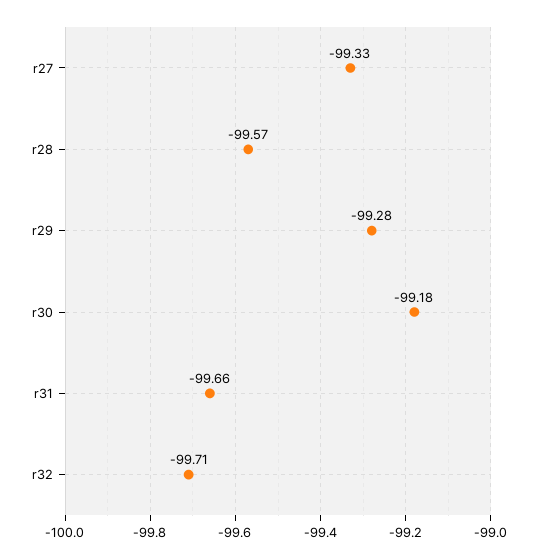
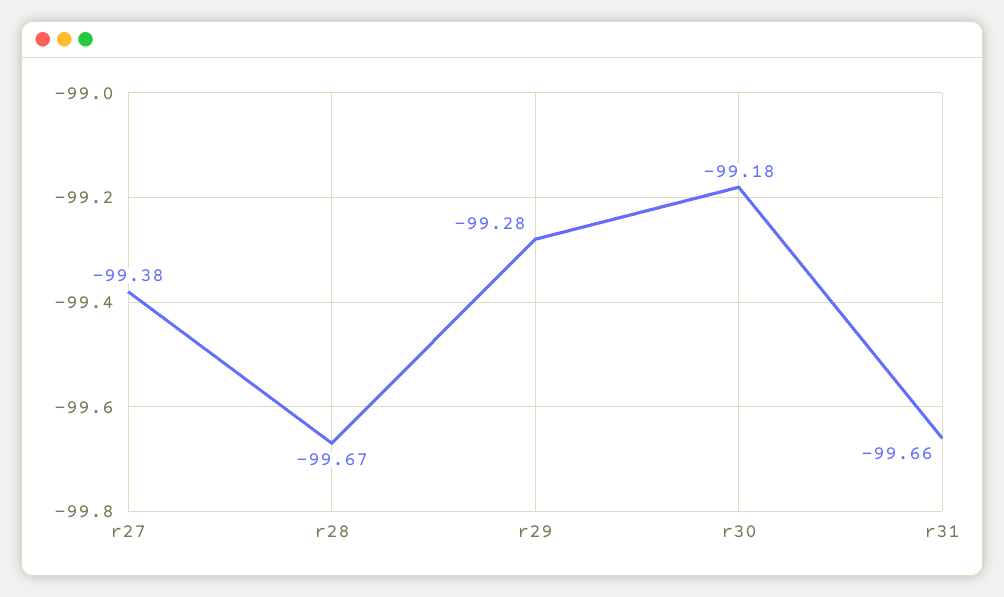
  {
-   "r27": -99.33,
+   "r27": -99.38,
-   "r28": -99.57,
+   "r28": -99.67,
    "r29": -99.28,
    "r30": -99.18,
-   "r31": -99.66,
+   "r31": -99.66
-   "r32": -99.71
  }

